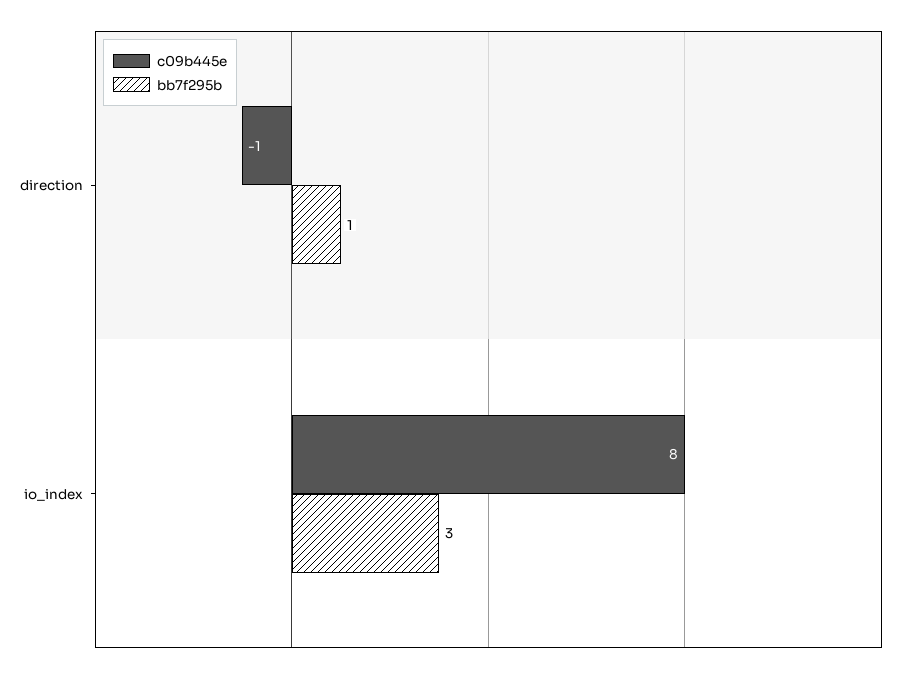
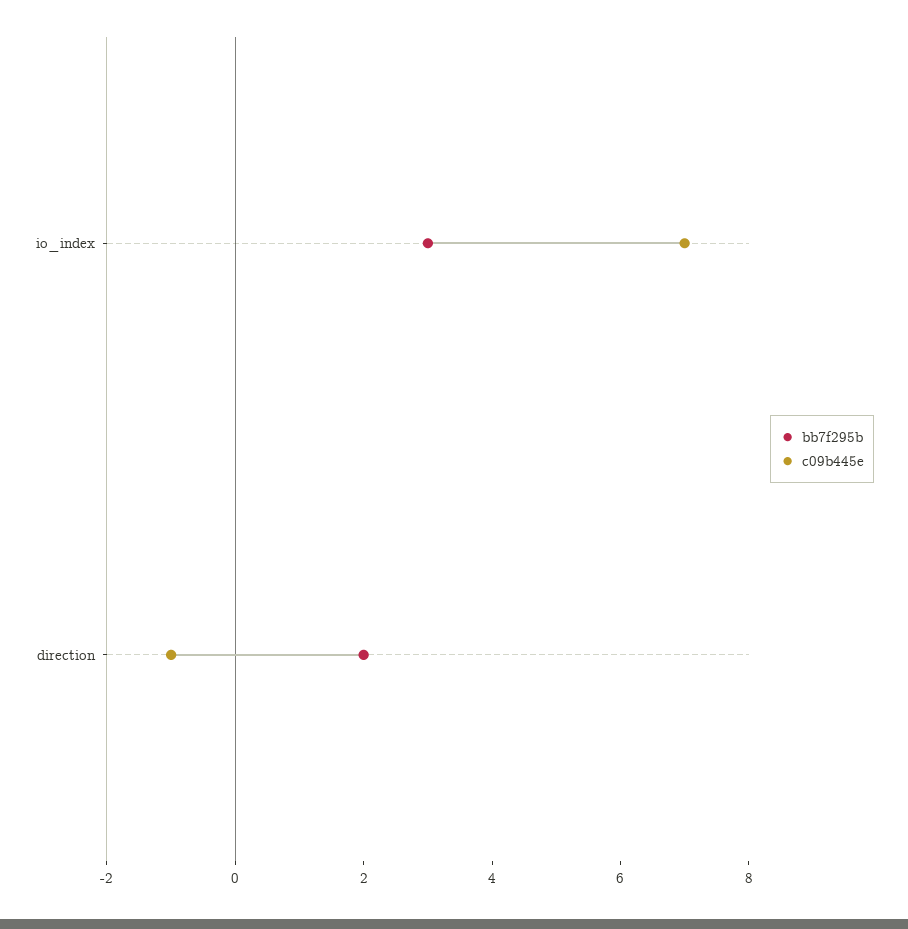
  {
    "c09b445e": {
      "direction": -1,
-     "io_index": 8
+     "io_index": 7
    },
    "bb7f295b": {
-     "direction": 1,
+     "direction": 2,
      "io_index": 3
    }
  }

